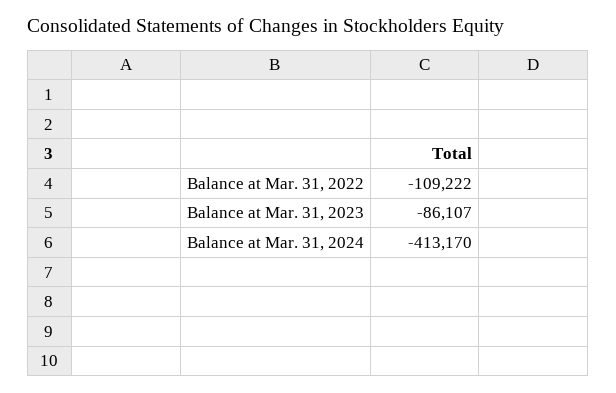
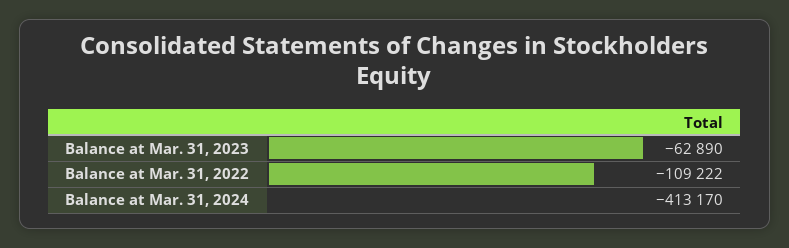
  {
    "Balance at Mar. 31, 2022": -109222,
-   "Balance at Mar. 31, 2023": -86107,
+   "Balance at Mar. 31, 2023": -62890,
    "Balance at Mar. 31, 2024": -413170
  }

